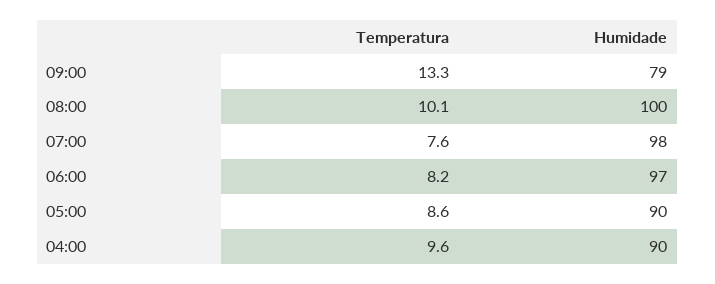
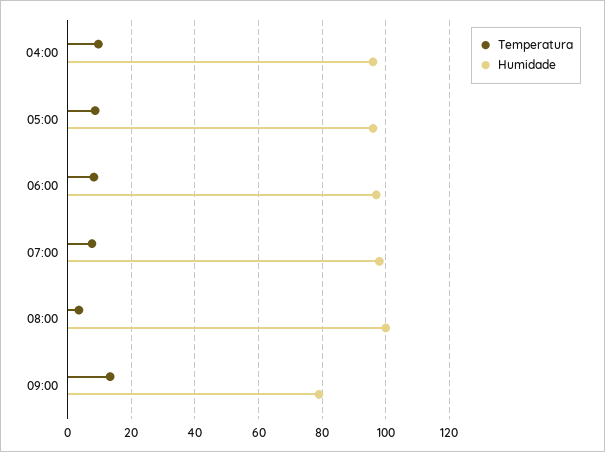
  {
    "Temperatura": {
      "09:00": 13.3,
-     "08:00": 10.1,
+     "08:00": 4,
      "07:00": 7.6,
      "06:00": 8.2,
      "05:00": 8.6,
      "04:00": 9.6
    },
    "Humidade": {
      "09:00": 79,
      "08:00": 100,
      "07:00": 98,
      "06:00": 97,
-     "05:00": 90,
+     "05:00": 96,
-     "04:00": 90
+     "04:00": 96
    }
  }

